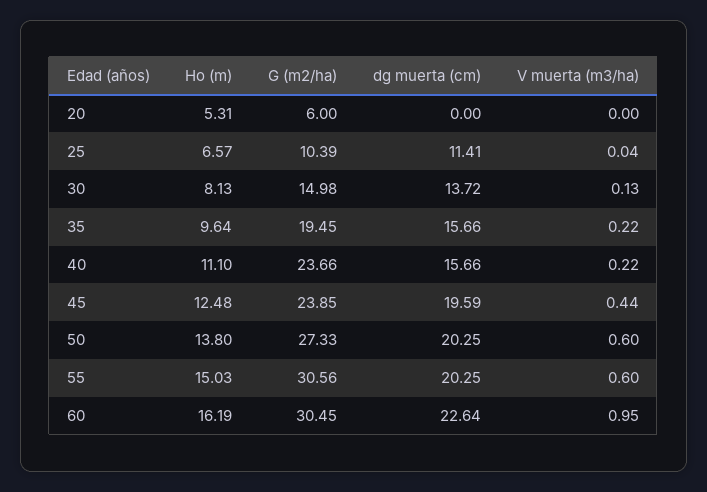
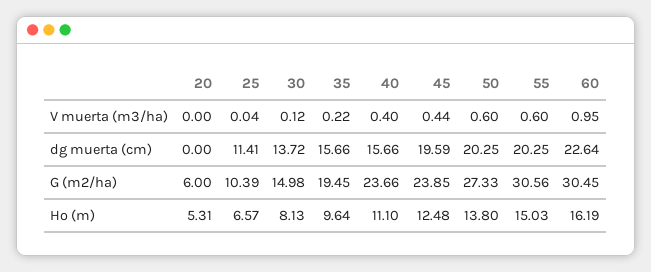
  {
    "Ho (m)": {
      "20": 5.31,
      "25": 6.57,
      "30": 8.13,
      "35": 9.64,
      "40": 11.1,
      "45": 12.48,
      "50": 13.8,
      "55": 15.03,
      "60": 16.19
    },
    "G (m2/ha)": {
      "20": 6,
      "25": 10.39,
      "30": 14.98,
      "35": 19.45,
      "40": 23.66,
      "45": 23.85,
      "50": 27.33,
      "55": 30.56,
      "60": 30.45
    },
    "dg muerta (cm)": {
      "20": 0,
      "25": 11.41,
      "30": 13.72,
      "35": 15.66,
      "40": 15.66,
      "45": 19.59,
      "50": 20.25,
      "55": 20.25,
      "60": 22.64
    },
    "V muerta (m3/ha)": {
      "20": 0,
      "25": 0.04,
-     "30": 0.13,
+     "30": 0.12,
      "35": 0.22,
-     "40": 0.22,
+     "40": 0.4,
      "45": 0.44,
      "50": 0.6,
      "55": 0.6,
      "60": 0.95
    }
  }

